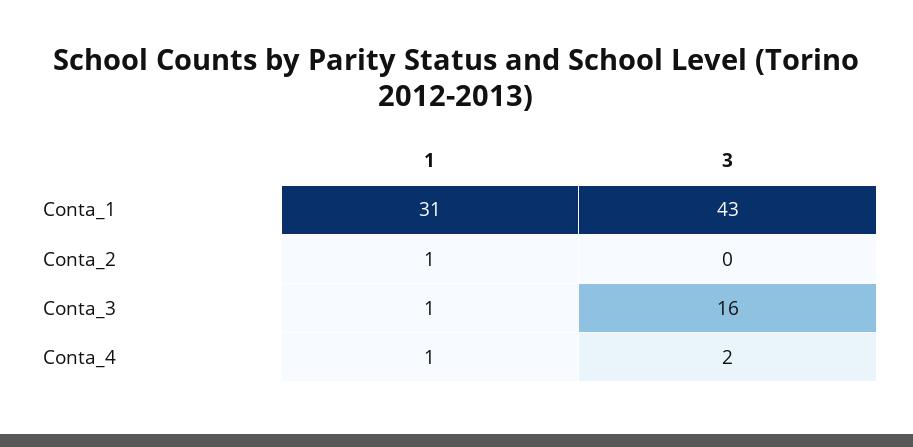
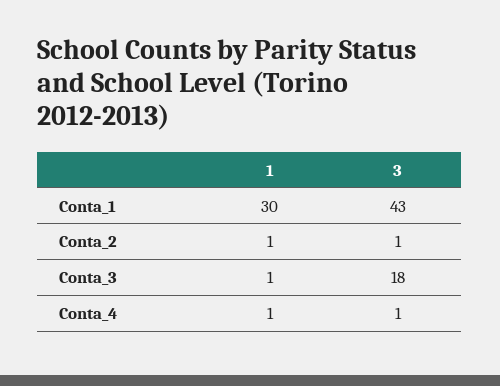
  {
    "1": {
-     "Conta_1": 31,
+     "Conta_1": 30,
      "Conta_2": 1,
      "Conta_3": 1,
      "Conta_4": 1
    },
    "3": {
      "Conta_1": 43,
-     "Conta_2": 0,
+     "Conta_2": 1,
-     "Conta_3": 16,
+     "Conta_3": 18,
-     "Conta_4": 2
+     "Conta_4": 1
    }
  }

